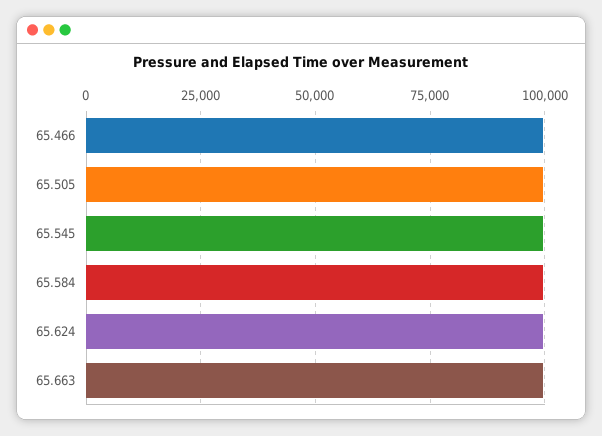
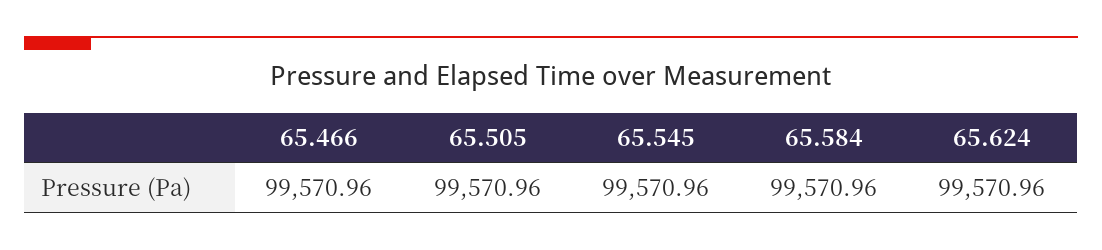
  {
    "65.466": 99570.96,
    "65.505": 99570.96,
    "65.545": 99570.96,
    "65.584": 99570.96,
-   "65.624": 99570.96,
+   "65.624": 99570.96
-   "65.663": 100000
  }

